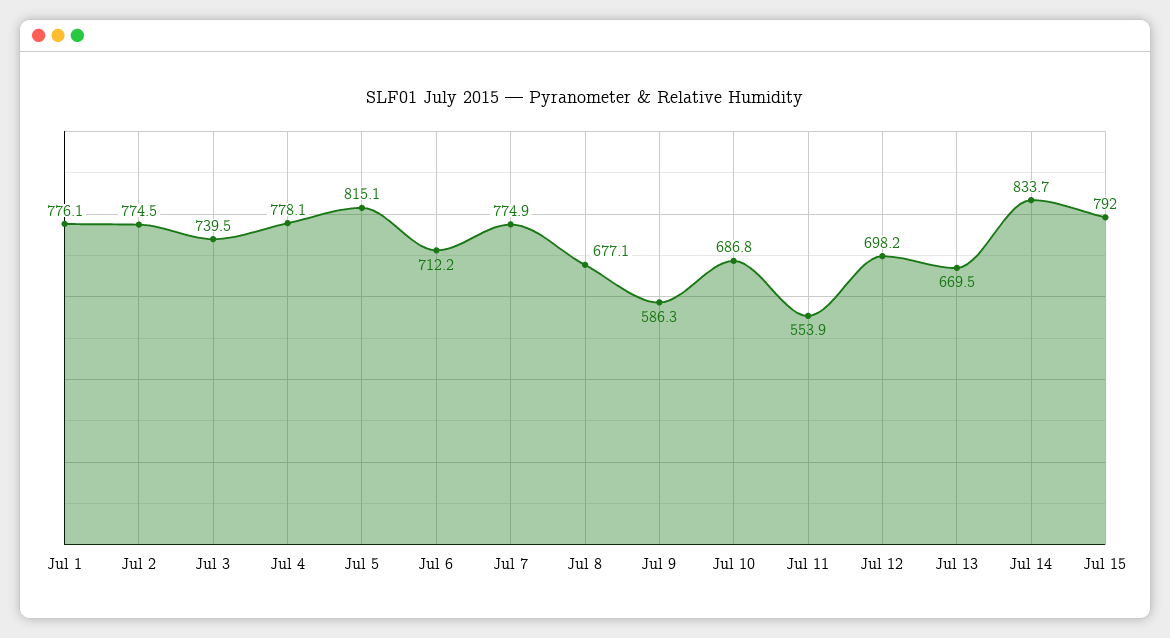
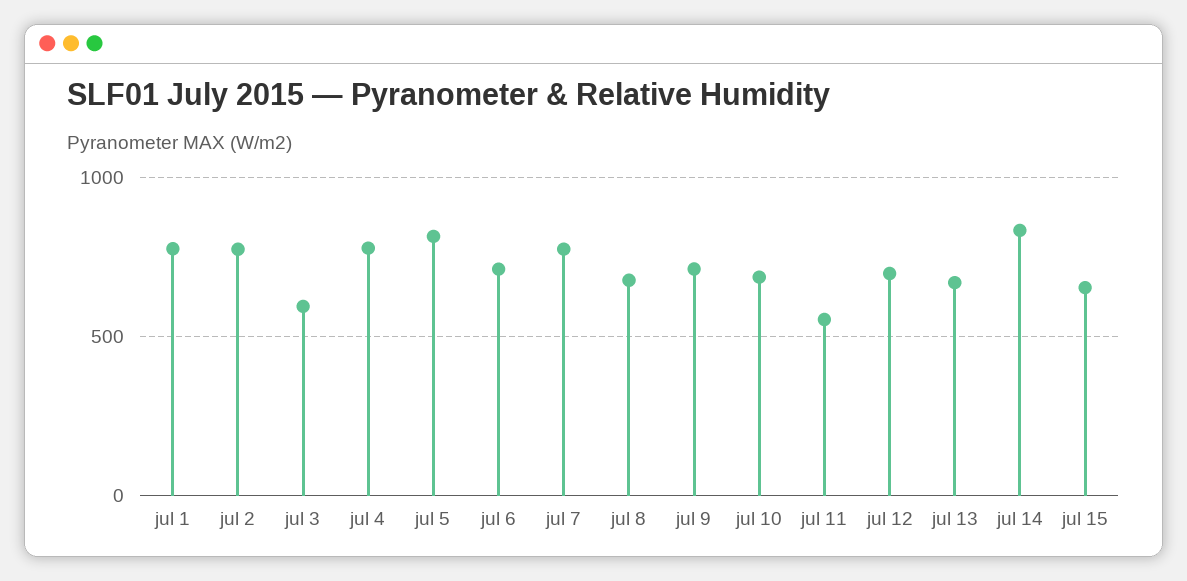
  {
    "Jul 1": 776.1,
    "Jul 2": 774.5,
-   "Jul 3": 739.5,
+   "Jul 3": 600,
    "Jul 4": 778.1,
    "Jul 5": 815.1,
    "Jul 6": 712.2,
    "Jul 7": 774.9,
    "Jul 8": 677.1,
-   "Jul 9": 586.3,
+   "Jul 9": 700,
    "Jul 10": 686.8,
    "Jul 11": 553.9,
    "Jul 12": 698.2,
    "Jul 13": 669.5,
    "Jul 14": 833.7,
-   "Jul 15": 792
+   "Jul 15": 650
  }

